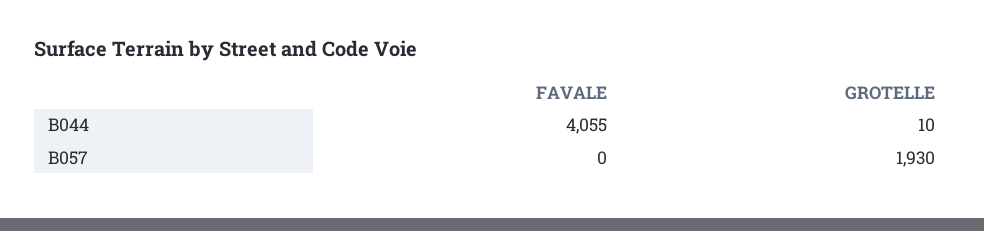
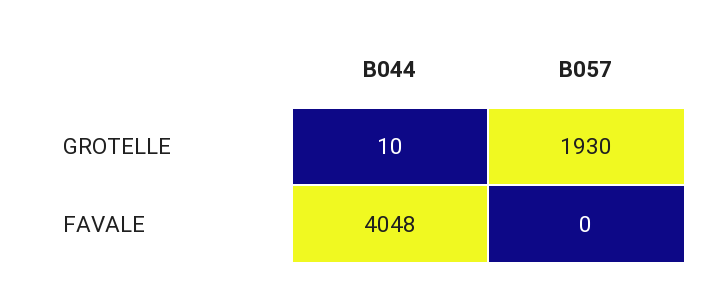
  {
    "FAVALE": {
-     "B044": 4055,
+     "B044": 4048,
      "B057": 0
    },
    "GROTELLE": {
      "B044": 10,
      "B057": 1930
    }
  }

